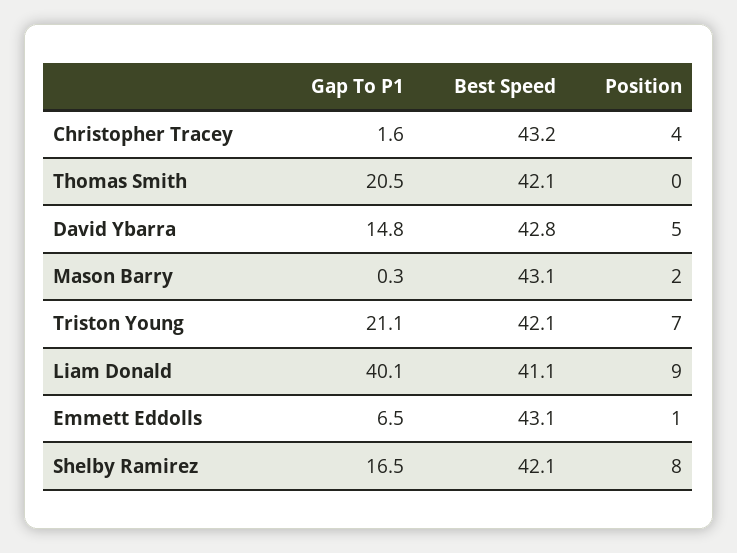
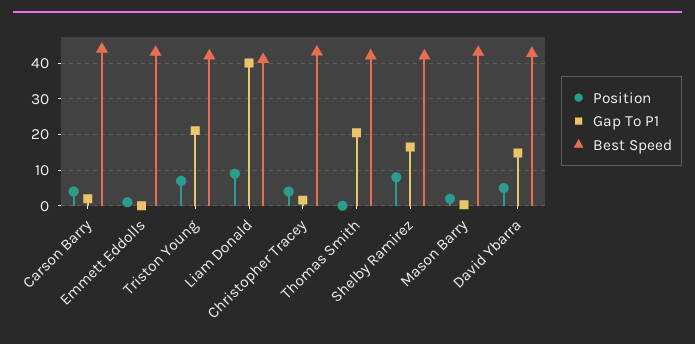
  {
    "Gap To P1": {
      "Christopher Tracey": 1.6,
      "Thomas Smith": 20.5,
      "David Ybarra": 14.8,
      "Mason Barry": 0.3,
      "Triston Young": 21.1,
      "Liam Donald": 40.1,
-     "Emmett Eddolls": 6.5,
+     "Emmett Eddolls": 0,
-     "Shelby Ramirez": 16.5
+     "Shelby Ramirez": 16.5,
+     "Carson Barry": 2
    },
    "Best Speed": {
      "Christopher Tracey": 43.2,
      "Thomas Smith": 42.1,
      "David Ybarra": 42.8,
      "Mason Barry": 43.1,
      "Triston Young": 42.1,
      "Liam Donald": 41.1,
      "Emmett Eddolls": 43.1,
-     "Shelby Ramirez": 42.1
+     "Shelby Ramirez": 42.1,
+     "Carson Barry": 44
    },
    "Position": {
      "Christopher Tracey": 4,
      "Thomas Smith": 0,
      "David Ybarra": 5,
      "Mason Barry": 2,
      "Triston Young": 7,
      "Liam Donald": 9,
      "Emmett Eddolls": 1,
-     "Shelby Ramirez": 8
+     "Shelby Ramirez": 8,
+     "Carson Barry": 4
    }
  }

